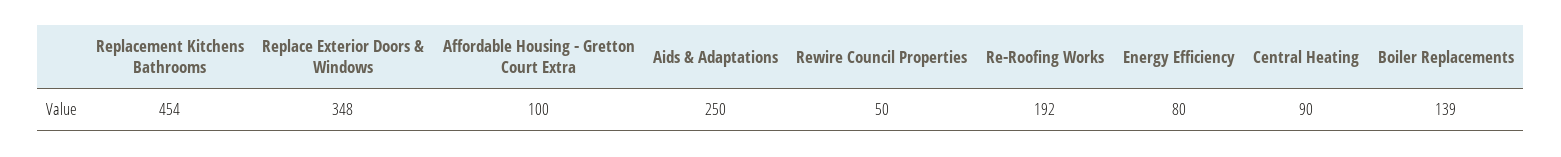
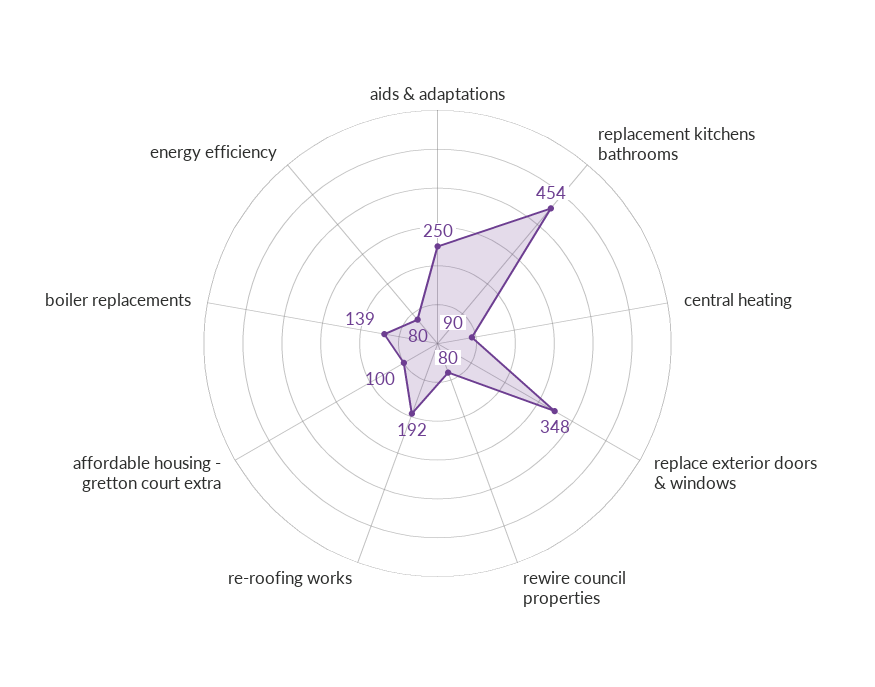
  {
    "Replacement Kitchens Bathrooms": 454,
    "Replace Exterior Doors & Windows": 348,
    "Affordable Housing - Gretton Court Extra": 100,
    "Aids & Adaptations": 250,
-   "Rewire Council Properties": 50,
+   "Rewire Council Properties": 80,
    "Re-Roofing Works": 192,
    "Energy Efficiency": 80,
    "Central Heating": 90,
    "Boiler Replacements": 139
  }

